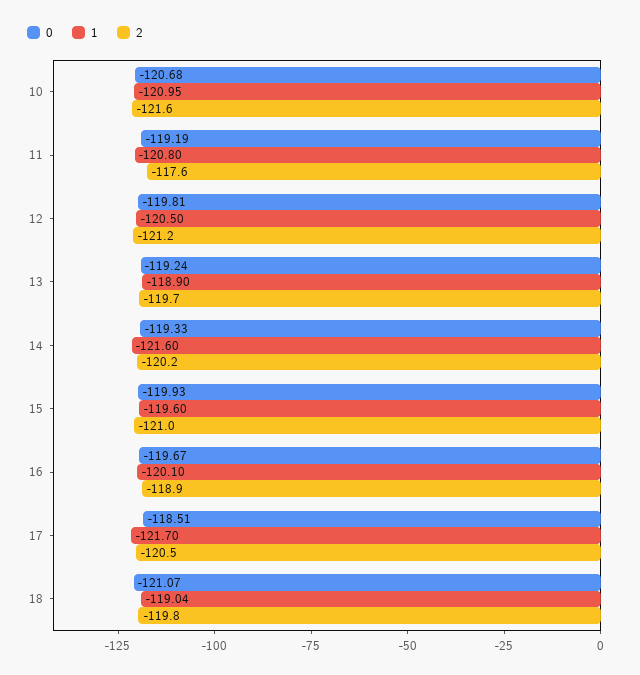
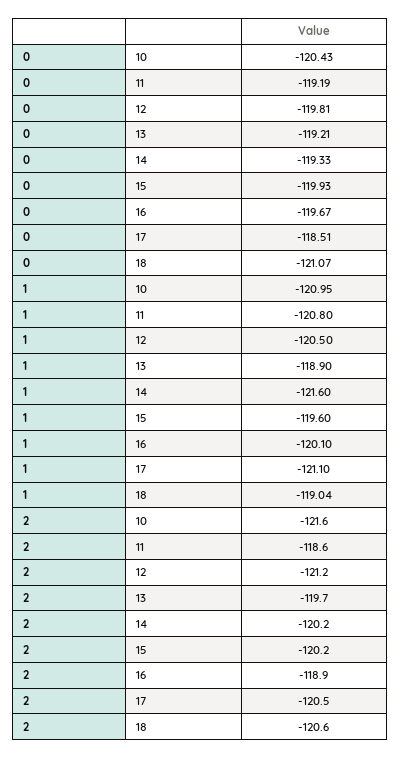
  {
    "0": {
-     "10": -120.68,
+     "10": -120.43,
      "11": -119.19,
      "12": -119.81,
-     "13": -119.24,
+     "13": -119.21,
      "14": -119.33,
      "15": -119.93,
      "16": -119.67,
      "17": -118.51,
      "18": -121.07
    },
    "1": {
      "10": -120.95,
      "11": -120.8,
      "12": -120.5,
      "13": -118.9,
      "14": -121.6,
      "15": -119.6,
      "16": -120.1,
-     "17": -121.7,
+     "17": -121.1,
      "18": -119.04
    },
    "2": {
      "10": -121.6,
-     "11": -117.6,
+     "11": -118.6,
      "12": -121.2,
      "13": -119.7,
      "14": -120.2,
-     "15": -121,
+     "15": -120.2,
      "16": -118.9,
      "17": -120.5,
-     "18": -119.8
+     "18": -120.6
    }
  }

